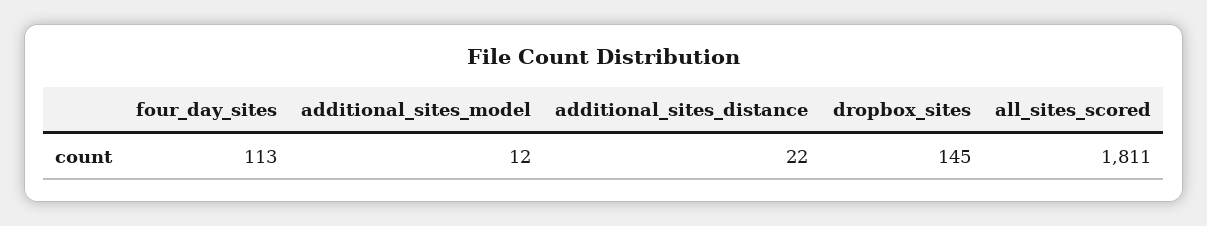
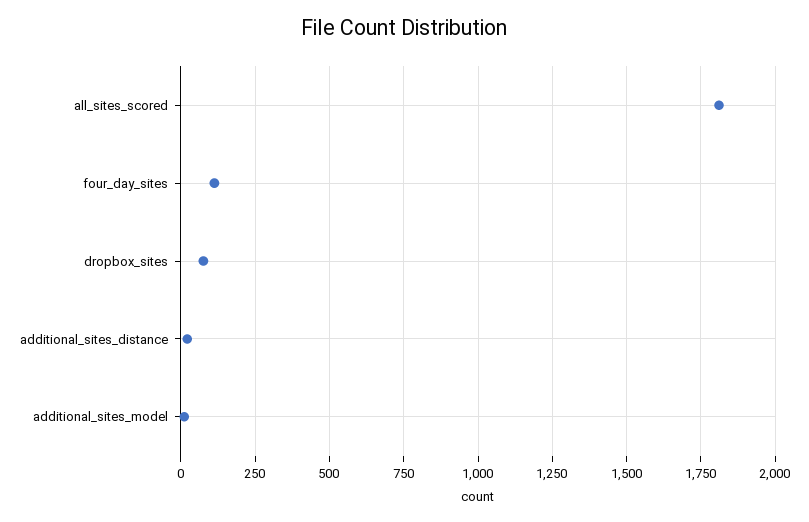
  {
    "four_day_sites": 113,
    "additional_sites_model": 12,
    "additional_sites_distance": 22,
-   "dropbox_sites": 145,
+   "dropbox_sites": 75,
    "all_sites_scored": 1811
  }

